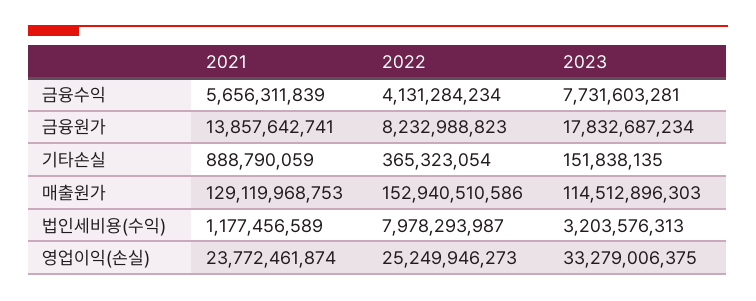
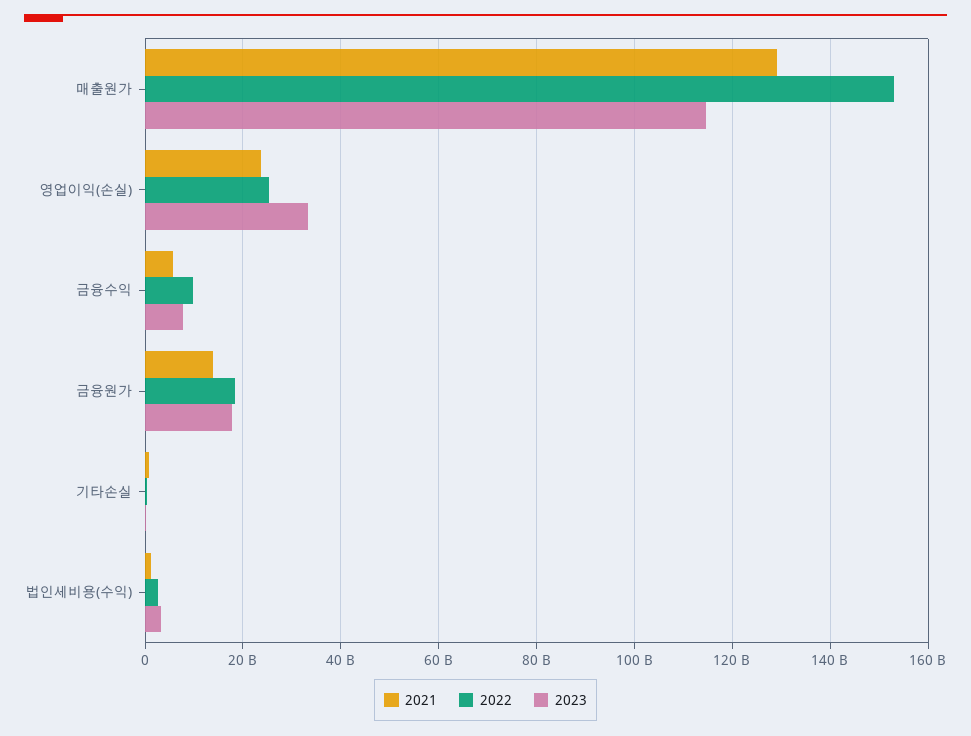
  {
    "2021": {
      "금융수익": 5656311839,
      "금융원가": 13857642741,
      "기타손실": 888790059,
      "매출원가": 129119968753,
      "법인세비용(수익)": 1177456589,
      "영업이익(손실)": 23772461874
    },
    "2022": {
-     "금융수익": 4131284234,
+     "금융수익": 10000000000,
-     "금융원가": 8232988823,
+     "금융원가": 18000000000,
      "기타손실": 365323054,
      "매출원가": 152940510586,
-     "법인세비용(수익)": 7978293987,
+     "법인세비용(수익)": 2000000000,
      "영업이익(손실)": 25249946273
    },
    "2023": {
      "금융수익": 7731603281,
      "금융원가": 17832687234,
      "기타손실": 151838135,
      "매출원가": 114512896303,
      "법인세비용(수익)": 3203576313,
      "영업이익(손실)": 33279006375
    }
  }

